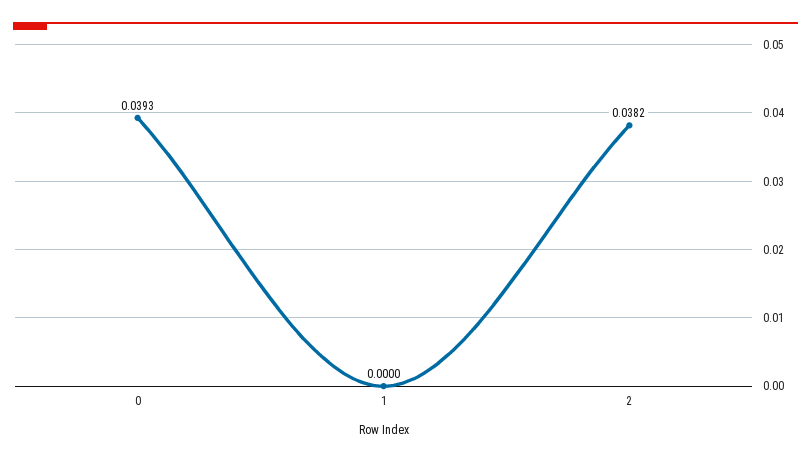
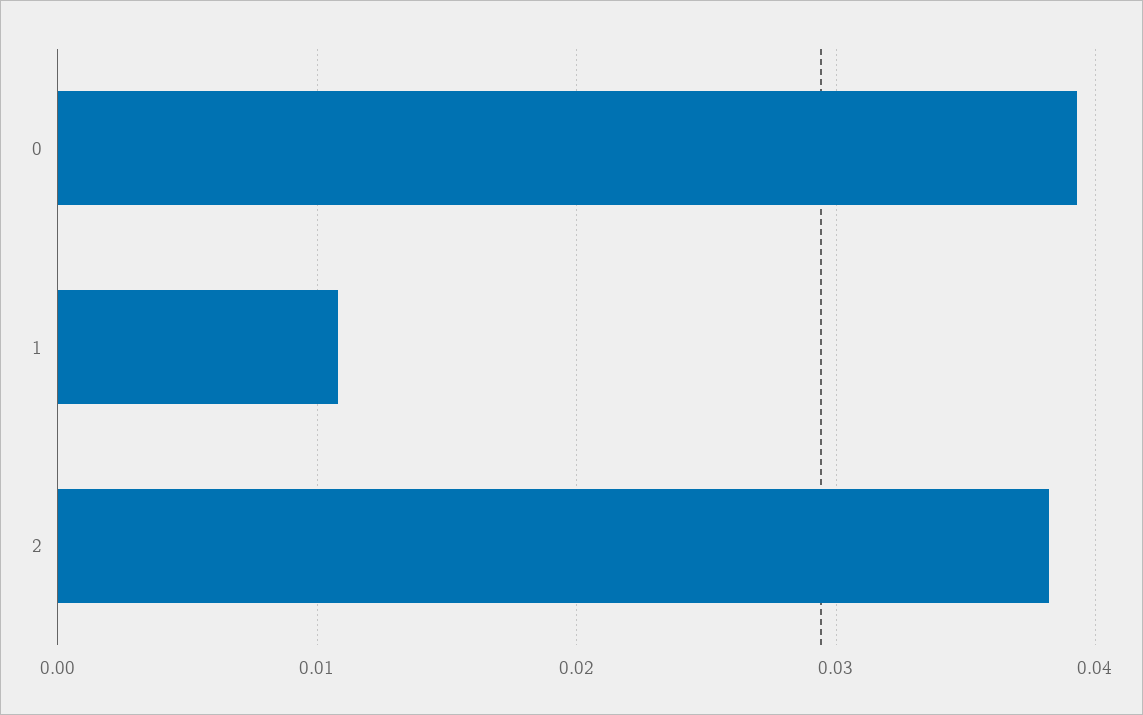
  {
    "0": 0.0393,
-   "1": 0,
+   "1": 0.011,
    "2": 0.0382
  }

